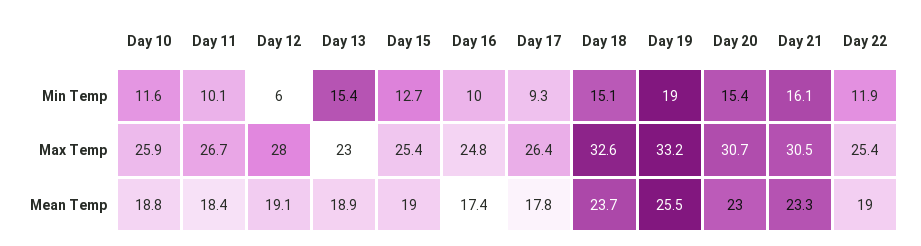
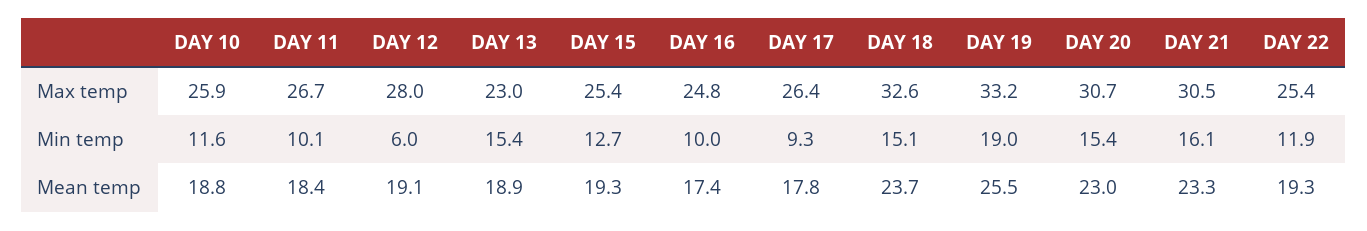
  {
    "Day 10": {
      "Min Temp": 11.6,
      "Max Temp": 25.9,
      "Mean Temp": 18.8
    },
    "Day 11": {
      "Min Temp": 10.1,
      "Max Temp": 26.7,
      "Mean Temp": 18.4
    },
    "Day 12": {
      "Min Temp": 6,
      "Max Temp": 28,
      "Mean Temp": 19.1
    },
    "Day 13": {
      "Min Temp": 15.4,
      "Max Temp": 23,
      "Mean Temp": 18.9
    },
    "Day 15": {
      "Min Temp": 12.7,
      "Max Temp": 25.4,
-     "Mean Temp": 19
+     "Mean Temp": 19.3
    },
    "Day 16": {
      "Min Temp": 10,
      "Max Temp": 24.8,
      "Mean Temp": 17.4
    },
    "Day 17": {
      "Min Temp": 9.3,
      "Max Temp": 26.4,
      "Mean Temp": 17.8
    },
    "Day 18": {
      "Min Temp": 15.1,
      "Max Temp": 32.6,
      "Mean Temp": 23.7
    },
    "Day 19": {
      "Min Temp": 19,
      "Max Temp": 33.2,
      "Mean Temp": 25.5
    },
    "Day 20": {
      "Min Temp": 15.4,
      "Max Temp": 30.7,
      "Mean Temp": 23
    },
    "Day 21": {
      "Min Temp": 16.1,
      "Max Temp": 30.5,
      "Mean Temp": 23.3
    },
    "Day 22": {
      "Min Temp": 11.9,
      "Max Temp": 25.4,
-     "Mean Temp": 19
+     "Mean Temp": 19.3
    }
  }

